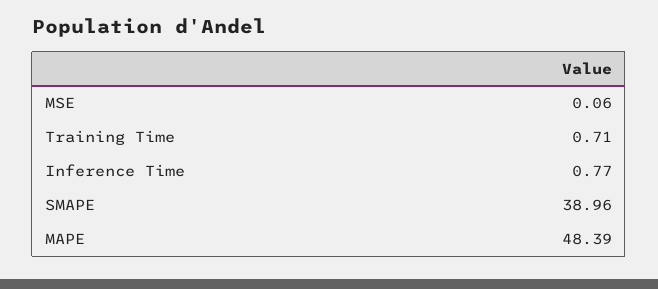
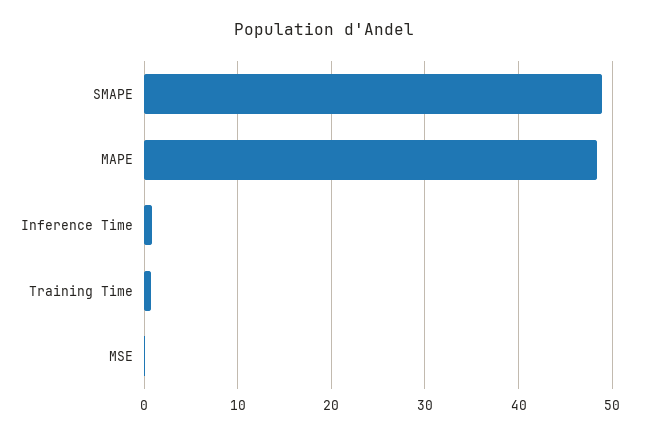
  {
    "MSE": 0.06,
    "Training Time": 0.71,
    "Inference Time": 0.77,
-   "SMAPE": 38.96,
+   "SMAPE": 49,
    "MAPE": 48.39
  }

